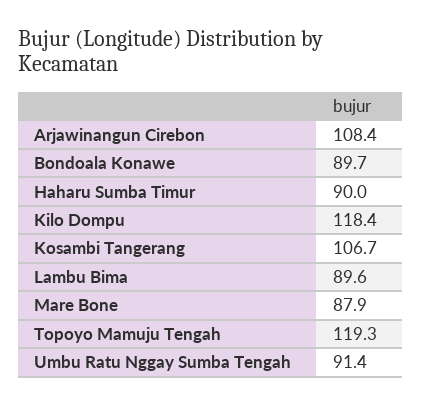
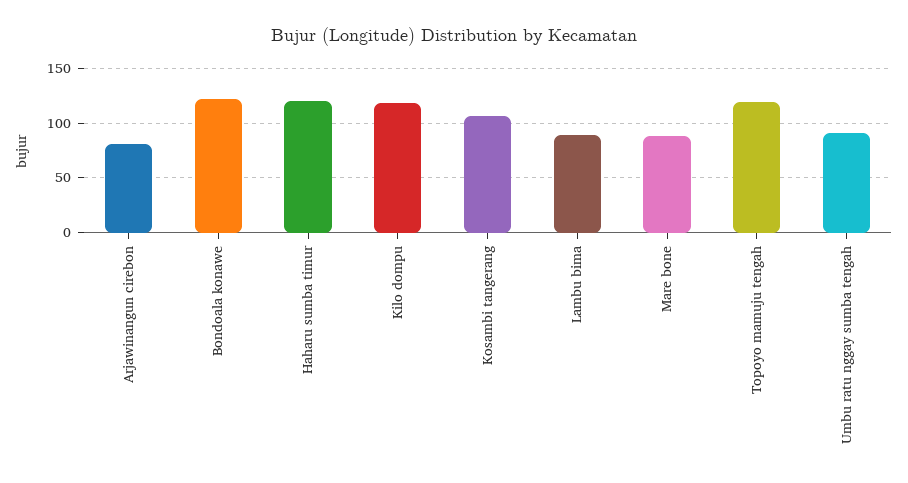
  {
-   "Arjawinangun Cirebon": 108.4,
+   "Arjawinangun Cirebon": 80,
-   "Bondoala Konawe": 89.7,
+   "Bondoala Konawe": 120,
-   "Haharu Sumba Timur": 90,
+   "Haharu Sumba Timur": 120,
    "Kilo Dompu": 118.4,
    "Kosambi Tangerang": 106.7,
    "Lambu Bima": 89.6,
    "Mare Bone": 87.9,
    "Topoyo Mamuju Tengah": 119.3,
    "Umbu Ratu Nggay Sumba Tengah": 91.4
  }

